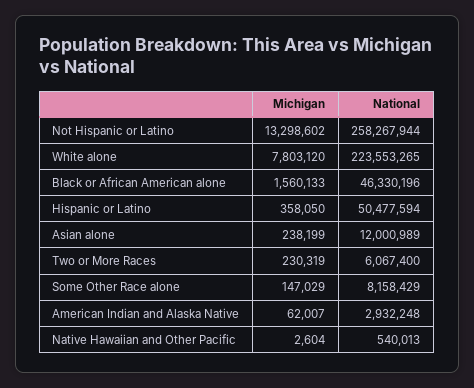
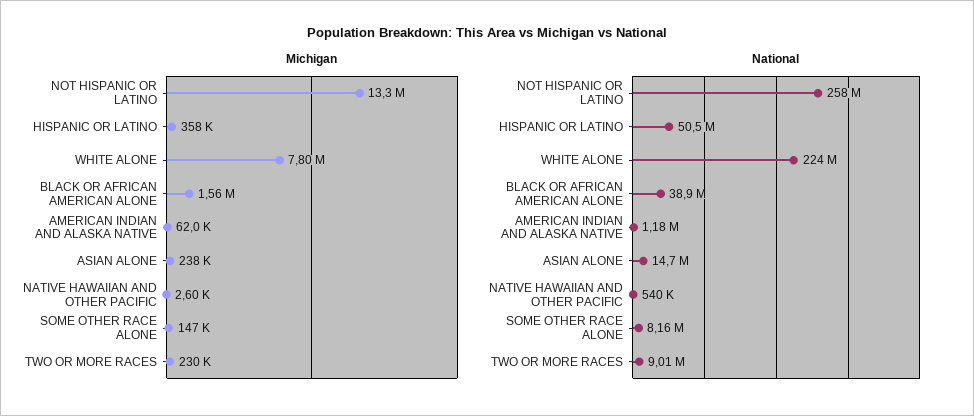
  {
    "Michigan": {
      "Not Hispanic or Latino": 13298602,
      "White alone": 7803120,
      "Black or African American alone": 1560133,
      "Hispanic or Latino": 358050,
      "Asian alone": 238199,
      "Two or More Races": 230319,
      "Some Other Race alone": 147029,
      "American Indian and Alaska Native": 62007,
      "Native Hawaiian and Other Pacific": 2604
    },
    "National": {
      "Not Hispanic or Latino": 258267944,
      "White alone": 223553265,
-     "Black or African American alone": 46330196,
+     "Black or African American alone": 38900000,
      "Hispanic or Latino": 50477594,
-     "Asian alone": 12000989,
+     "Asian alone": 14700000,
-     "Two or More Races": 6067400,
+     "Two or More Races": 9010000,
      "Some Other Race alone": 8158429,
-     "American Indian and Alaska Native": 2932248,
+     "American Indian and Alaska Native": 1180000,
      "Native Hawaiian and Other Pacific": 540013
    }
  }

